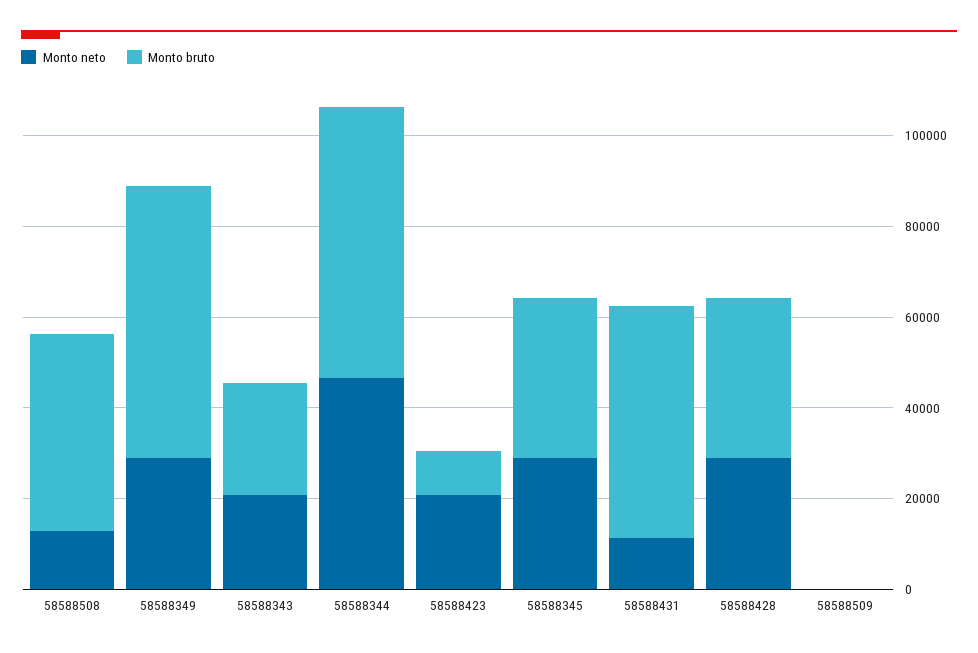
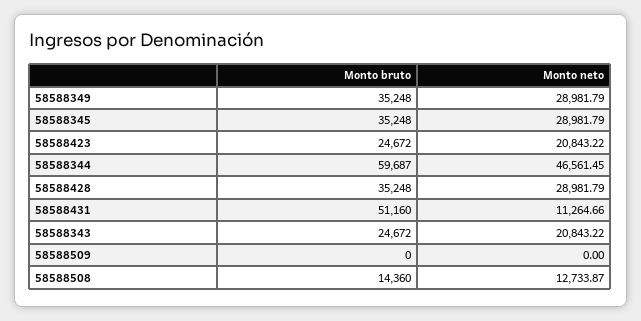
  {
    "Monto neto": {
      "58588508": 12733.87,
      "58588349": 28981.79,
      "58588343": 20843.22,
      "58588344": 46561.45,
      "58588423": 20843.22,
      "58588345": 28981.79,
      "58588431": 11264.66,
      "58588428": 28981.79,
      "58588509": 0
    },
    "Monto bruto": {
-     "58588508": 45000,
+     "58588508": 14360,
-     "58588349": 60000,
+     "58588349": 35248,
      "58588343": 24672,
      "58588344": 59687,
-     "58588423": 10000,
+     "58588423": 24672,
      "58588345": 35248,
      "58588431": 51160,
      "58588428": 35248,
      "58588509": 0
    }
  }

